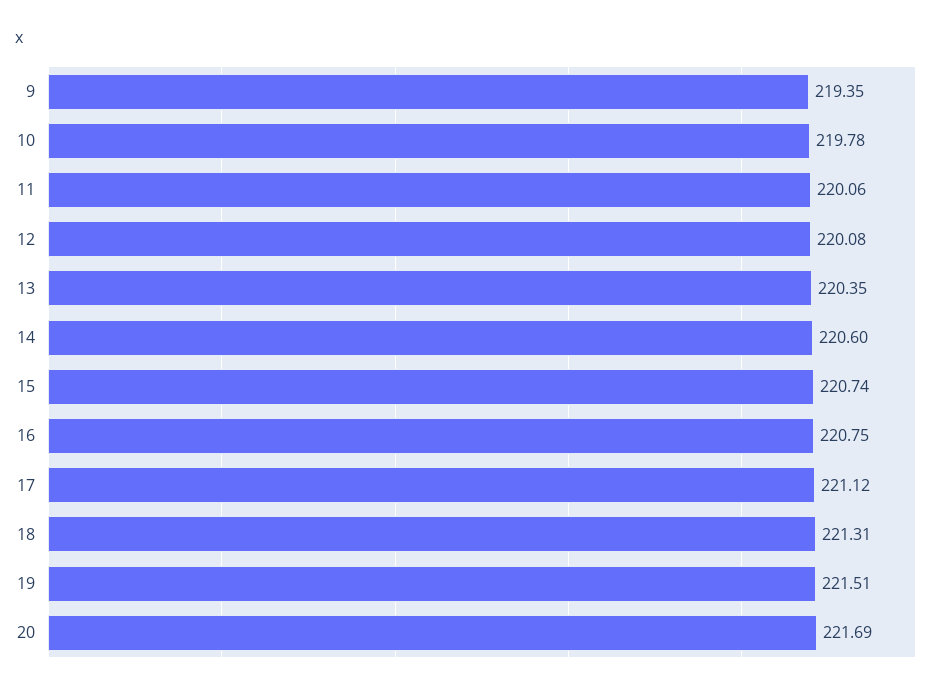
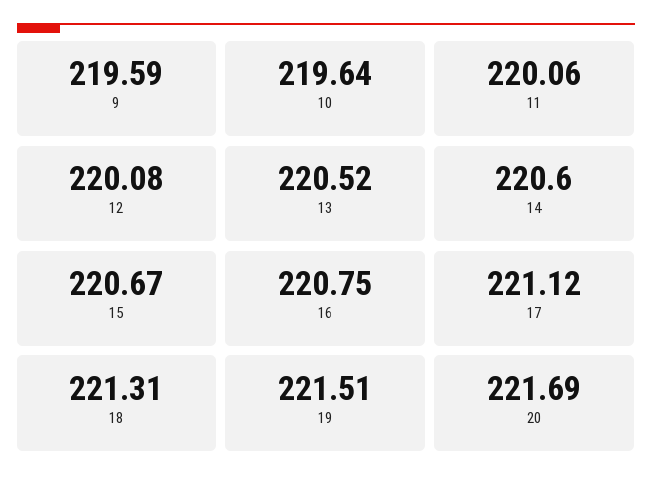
  {
-   "9": 219.35,
+   "9": 219.59,
-   "10": 219.78,
+   "10": 219.64,
    "11": 220.06,
    "12": 220.08,
-   "13": 220.35,
+   "13": 220.52,
    "14": 220.6,
-   "15": 220.74,
+   "15": 220.67,
    "16": 220.75,
    "17": 221.12,
    "18": 221.31,
    "19": 221.51,
    "20": 221.69
  }

